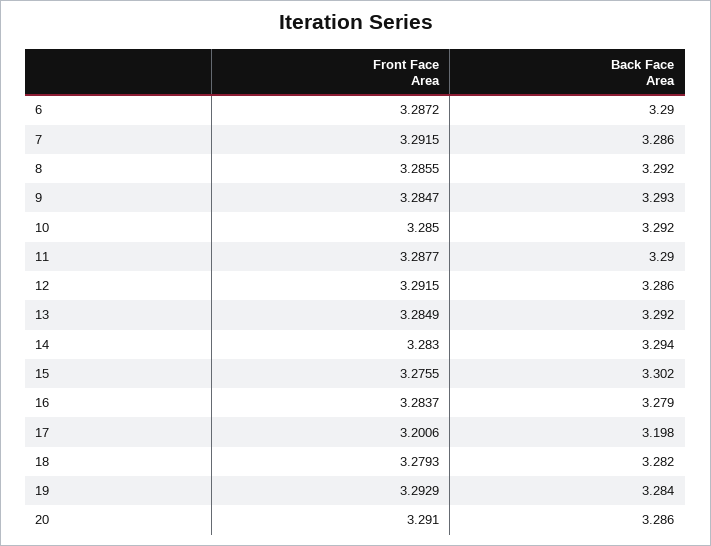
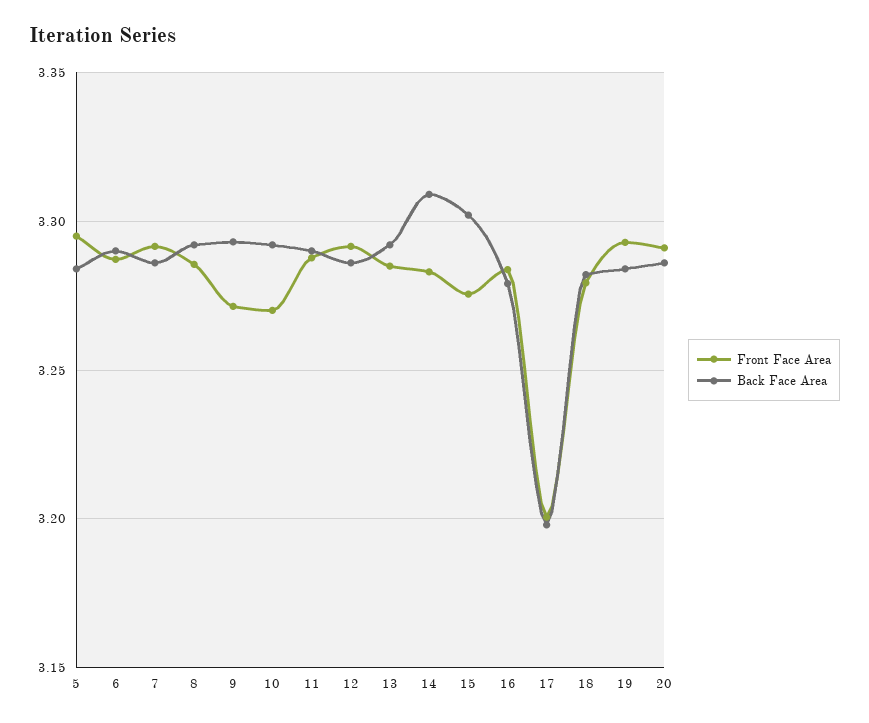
  {
    "Front Face Area": {
      "6": 3.2872,
      "7": 3.2915,
      "8": 3.2855,
-     "9": 3.2847,
+     "9": 3.27,
-     "10": 3.285,
+     "10": 3.27,
      "11": 3.2877,
      "12": 3.2915,
      "13": 3.2849,
      "14": 3.283,
      "15": 3.2755,
      "16": 3.2837,
      "17": 3.2006,
      "18": 3.2793,
      "19": 3.2929,
-     "20": 3.291
+     "20": 3.291,
+     "5": 3.295
    },
    "Back Face Area": {
      "6": 3.29,
      "7": 3.286,
      "8": 3.292,
      "9": 3.293,
      "10": 3.292,
      "11": 3.29,
      "12": 3.286,
      "13": 3.292,
-     "14": 3.294,
+     "14": 3.31,
      "15": 3.302,
      "16": 3.279,
      "17": 3.198,
      "18": 3.282,
      "19": 3.284,
-     "20": 3.286
+     "20": 3.286,
+     "5": 3.285
    }
  }

